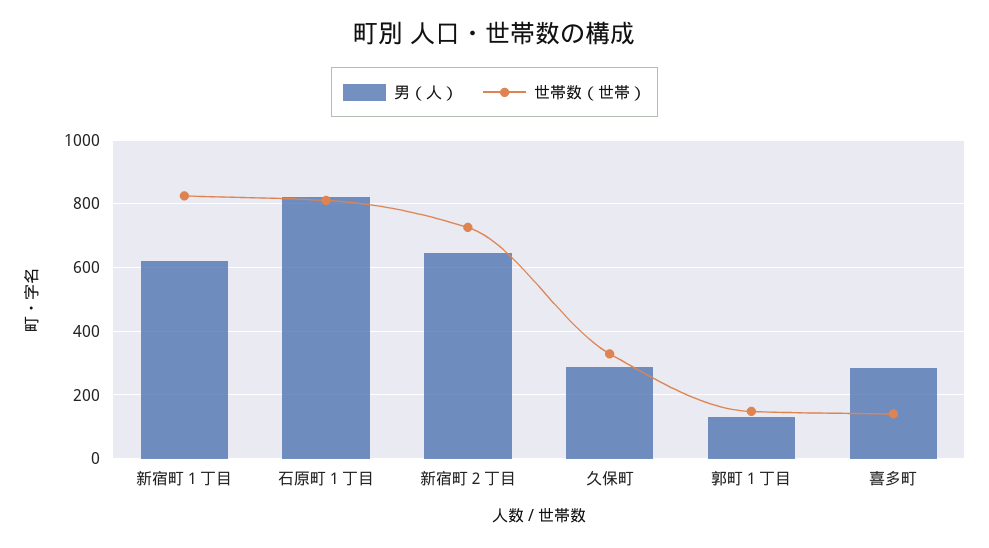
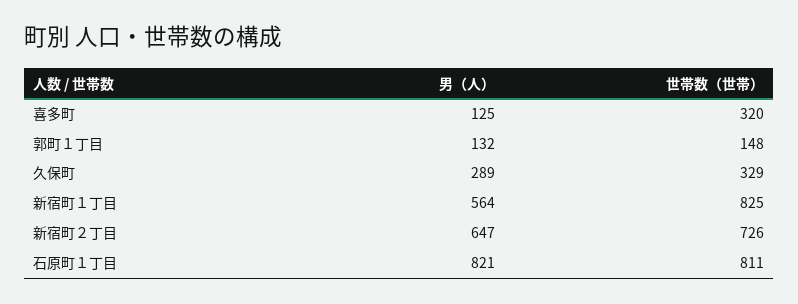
  {
    "男（人）": {
-     "新宿町１丁目": 620,
+     "新宿町１丁目": 564,
      "石原町１丁目": 821,
      "新宿町２丁目": 647,
      "久保町": 289,
      "郭町１丁目": 132,
-     "喜多町": 280
+     "喜多町": 125
    },
    "世帯数（世帯）": {
      "新宿町１丁目": 825,
      "石原町１丁目": 811,
      "新宿町２丁目": 726,
      "久保町": 329,
      "郭町１丁目": 148,
-     "喜多町": 140
+     "喜多町": 320
    }
  }

